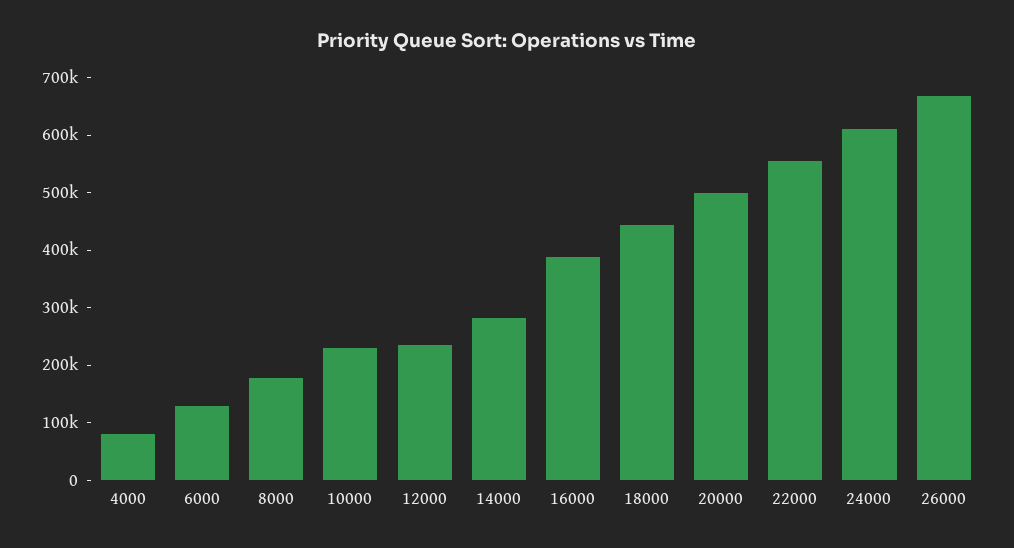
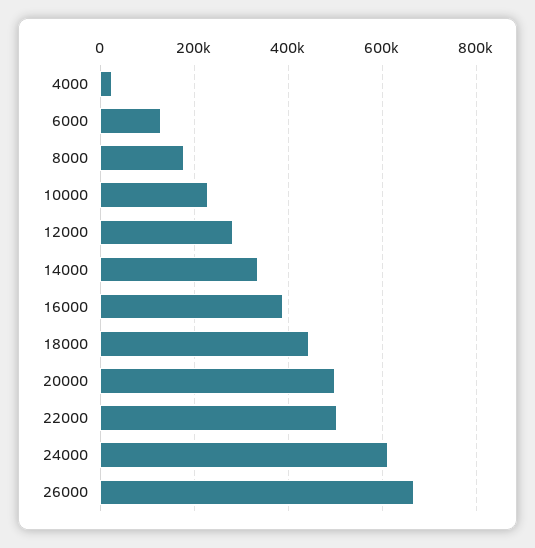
  {
-   "4000": 80000,
+   "4000": 20000,
    "6000": 120000,
    "8000": 180000,
    "10000": 220000,
-   "12000": 240000,
+   "12000": 280000,
-   "14000": 280000,
+   "14000": 340000,
    "16000": 380000,
    "18000": 440000,
    "20000": 500000,
-   "22000": 560000,
+   "22000": 500000,
    "24000": 620000,
    "26000": 660000
  }

